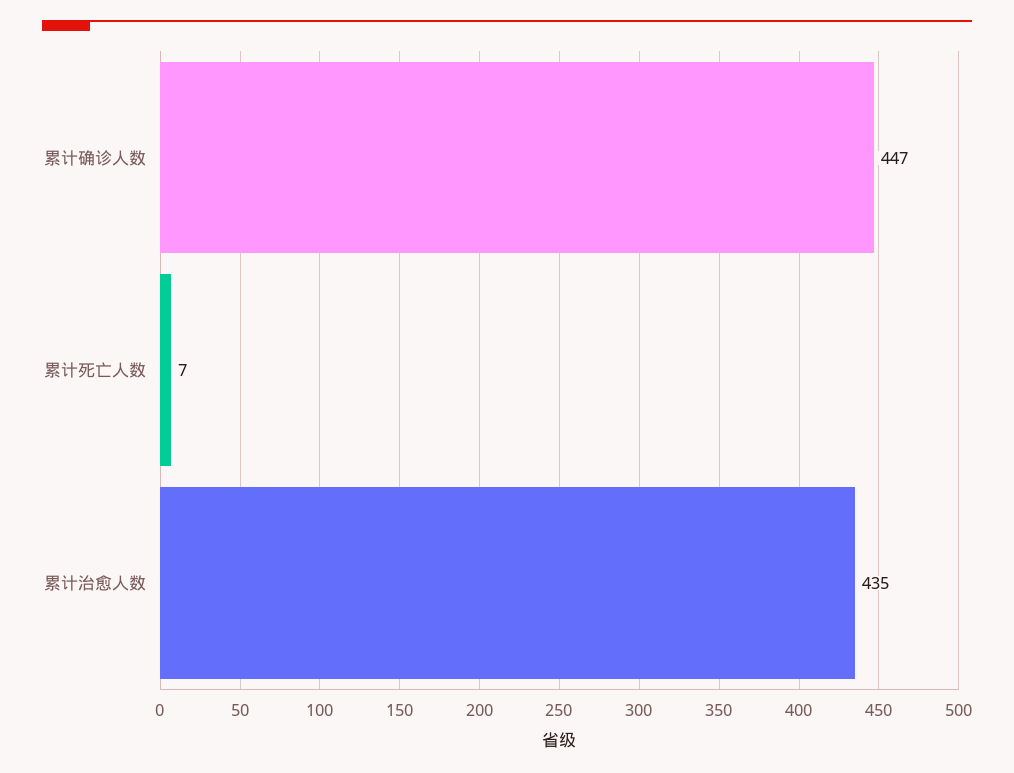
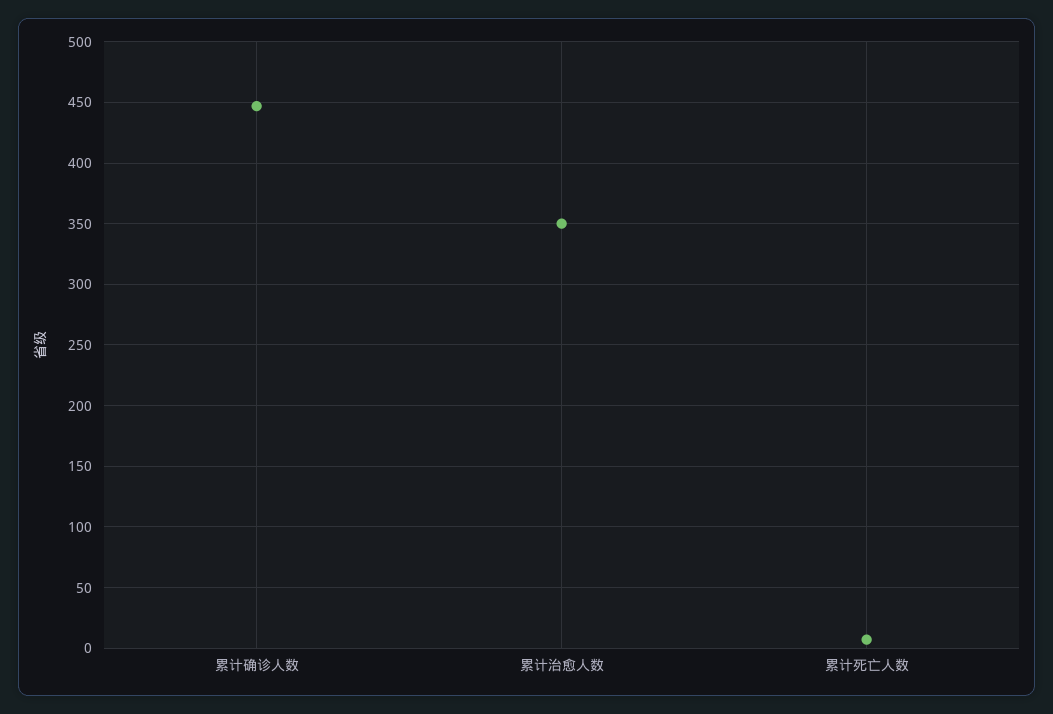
  {
    "累计确诊人数": 447,
    "累计死亡人数": 7,
-   "累计治愈人数": 435
+   "累计治愈人数": 350
  }

